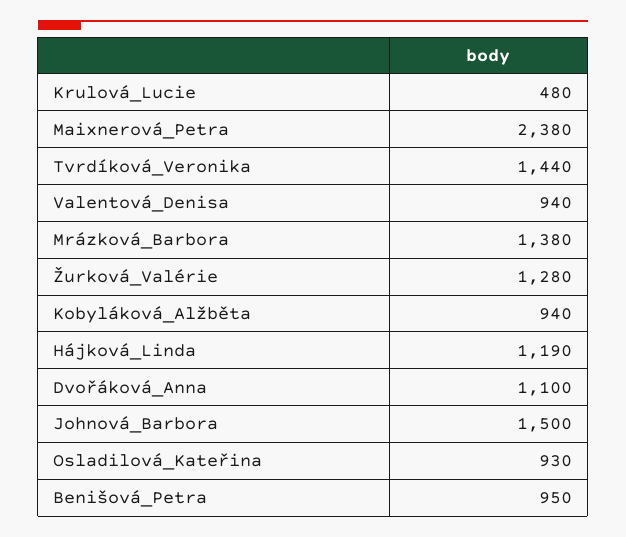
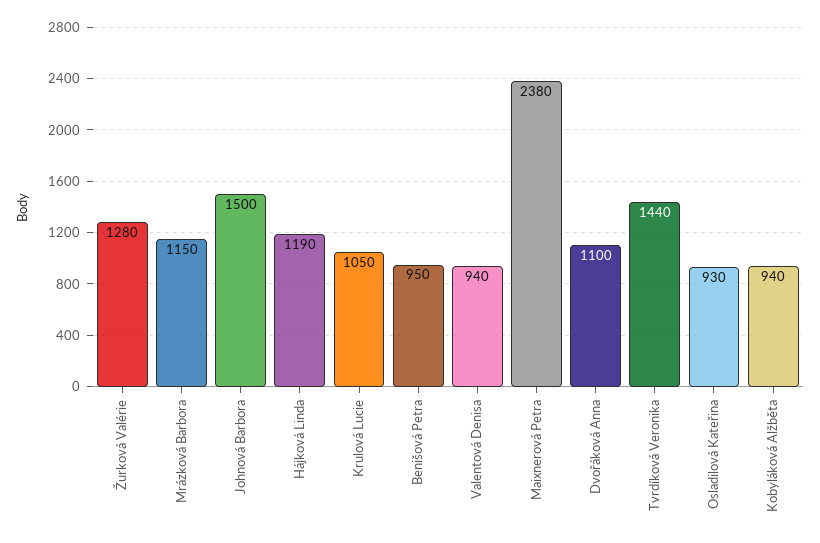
  {
-   "Krulová_Lucie": 480,
+   "Krulová_Lucie": 1050,
    "Maixnerová_Petra": 2380,
    "Tvrdíková_Veronika": 1440,
    "Valentová_Denisa": 940,
-   "Mrázková_Barbora": 1380,
+   "Mrázková_Barbora": 1150,
    "Žurková_Valérie": 1280,
    "Kobyláková_Alžběta": 940,
    "Hájková_Linda": 1190,
    "Dvořáková_Anna": 1100,
    "Johnová_Barbora": 1500,
    "Osladilová_Kateřina": 930,
    "Benišová_Petra": 950
  }

